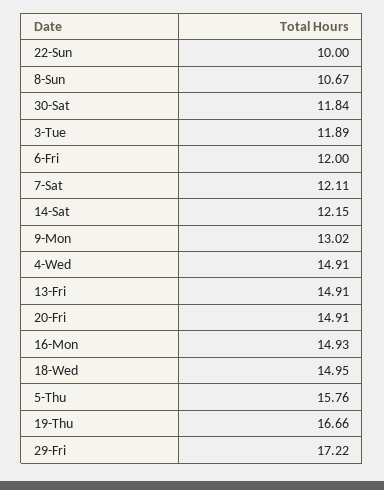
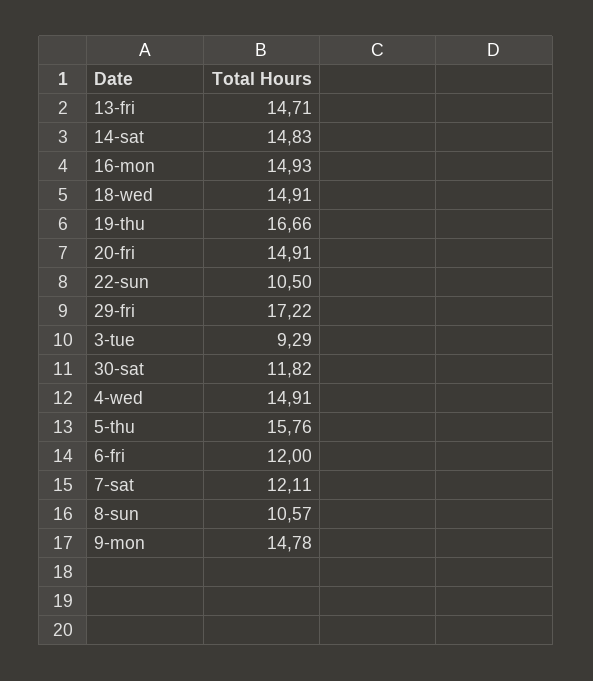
  {
-   "22-Sun": 10,
+   "22-Sun": 10.5,
-   "8-Sun": 10.67,
+   "8-Sun": 10.57,
-   "30-Sat": 11.84,
+   "30-Sat": 11.82,
-   "3-Tue": 11.89,
+   "3-Tue": 9.29,
    "6-Fri": 12,
    "7-Sat": 12.11,
-   "14-Sat": 12.15,
+   "14-Sat": 14.83,
-   "9-Mon": 13.02,
+   "9-Mon": 14.78,
    "4-Wed": 14.91,
-   "13-Fri": 14.91,
+   "13-Fri": 14.71,
    "20-Fri": 14.91,
    "16-Mon": 14.93,
-   "18-Wed": 14.95,
+   "18-Wed": 14.91,
    "5-Thu": 15.76,
    "19-Thu": 16.66,
    "29-Fri": 17.22
  }

